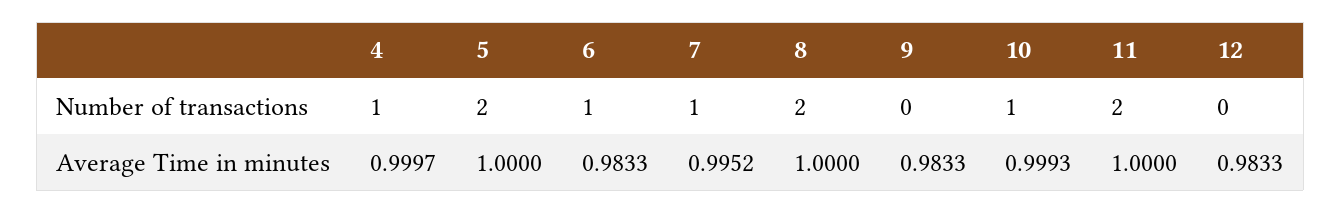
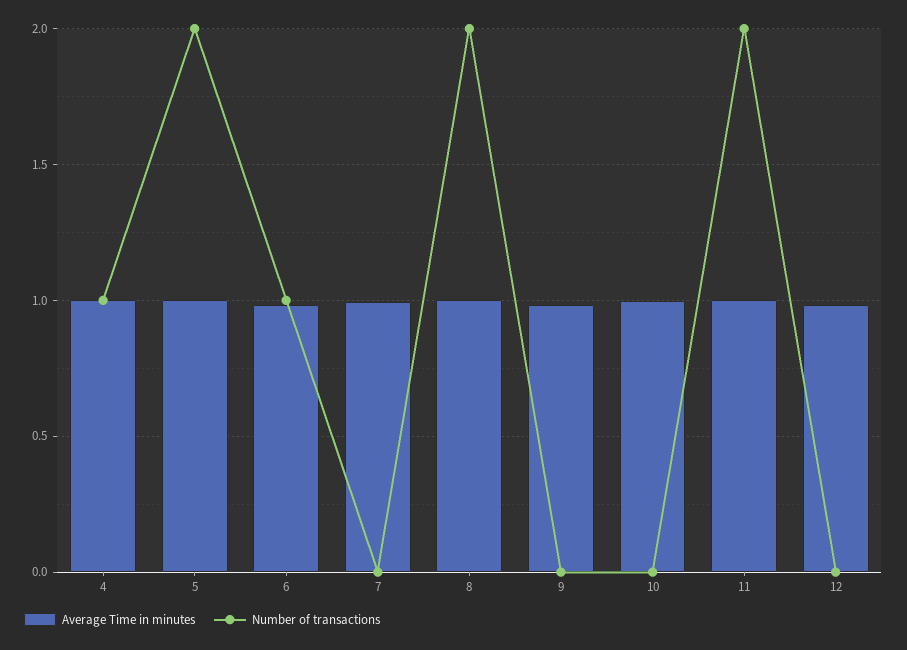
  {
    "Number of transactions": {
      "4": 1,
      "5": 2,
      "6": 1,
-     "7": 1,
+     "7": 0,
      "8": 2,
      "9": 0,
-     "10": 1,
+     "10": 0,
      "11": 2,
      "12": 0
    },
    "Average Time in minutes": {
      "4": 0.9997,
      "5": 1,
      "6": 0.9833,
      "7": 0.9952,
      "8": 1,
      "9": 0.9833,
      "10": 0.9993,
      "11": 1,
      "12": 0.9833
    }
  }

